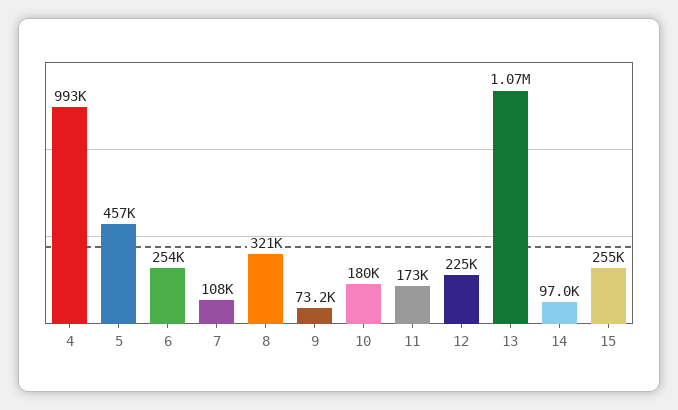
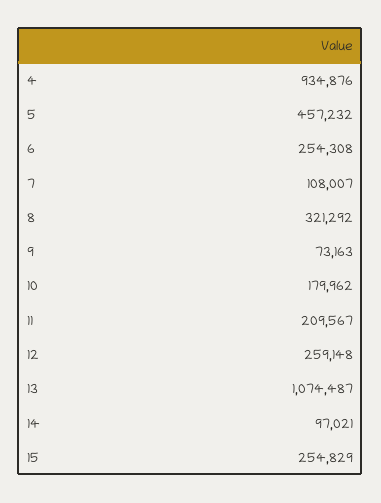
  {
-   "4": 993000,
+   "4": 934876,
    "5": 457232,
    "6": 254308,
    "7": 108007,
    "8": 321292,
    "9": 73163,
    "10": 179962,
-   "11": 173000,
+   "11": 209567,
-   "12": 225000,
+   "12": 259148,
    "13": 1074487,
    "14": 97021,
    "15": 254829
  }

